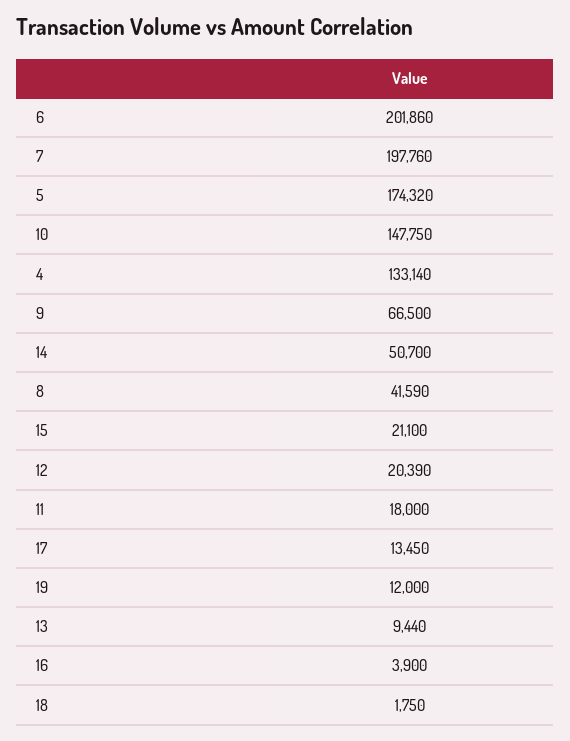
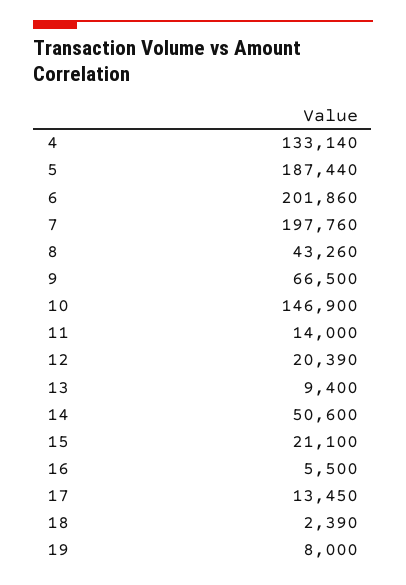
  {
    "6": 201860,
    "7": 197760,
-   "5": 174320,
+   "5": 187440,
-   "10": 147750,
+   "10": 146900,
    "4": 133140,
    "9": 66500,
-   "14": 50700,
+   "14": 50600,
-   "8": 41590,
+   "8": 43260,
    "15": 21100,
    "12": 20390,
-   "11": 18000,
+   "11": 14000,
    "17": 13450,
-   "19": 12000,
+   "19": 8000,
-   "13": 9440,
+   "13": 9400,
-   "16": 3900,
+   "16": 5500,
-   "18": 1750
+   "18": 2390
  }

